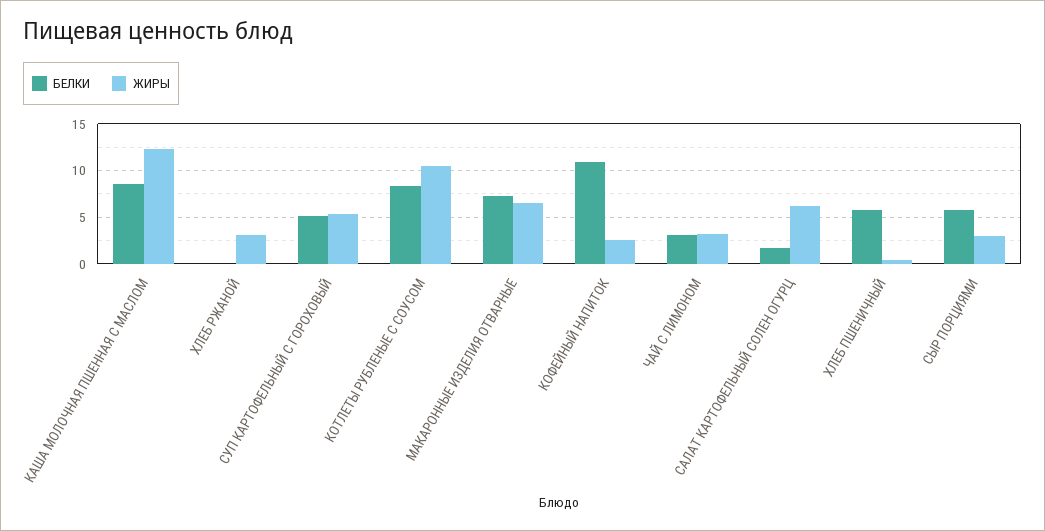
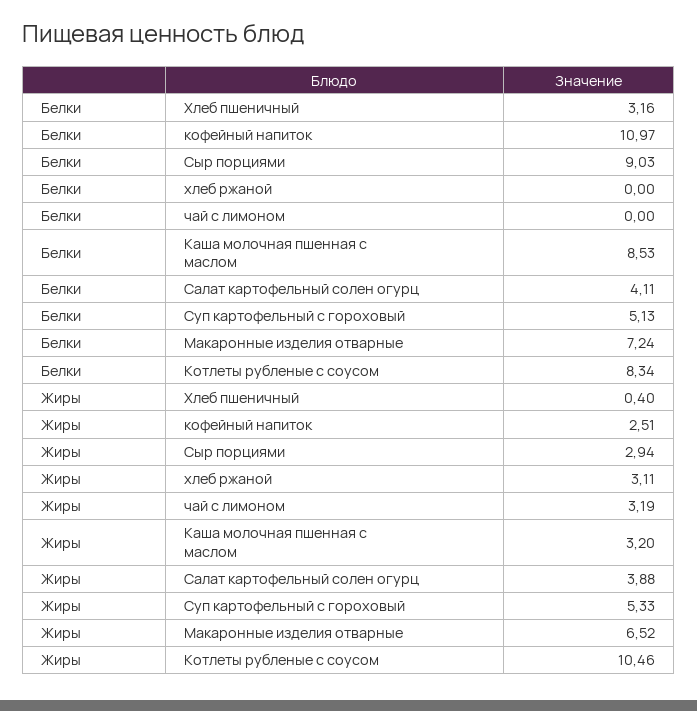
  {
    "БЕЛКИ": {
      "КАША МОЛОЧНАЯ ПШЕННАЯ С МАСЛОМ": 8.53,
      "ХЛЕБ РЖАНОЙ": 0,
      "СУП КАРТОФЕЛЬНЫЙ С ГОРОХОВЫЙ": 5.13,
      "КОТЛЕТЫ РУБЛЕНЫЕ С СОУСОМ": 8.34,
      "МАКАРОННЫЕ ИЗДЕЛИЯ ОТВАРНЫЕ": 7.24,
      "КОФЕЙНЫЙ НАПИТОК": 10.97,
-     "ЧАЙ С ЛИМОНОМ": 3,
+     "ЧАЙ С ЛИМОНОМ": 0,
-     "САЛАТ КАРТОФЕЛЬНЫЙ СОЛЕН ОГУРЦ": 2,
+     "САЛАТ КАРТОФЕЛЬНЫЙ СОЛЕН ОГУРЦ": 4.11,
-     "ХЛЕБ ПШЕНИЧНЫЙ": 6,
+     "ХЛЕБ ПШЕНИЧНЫЙ": 3.16,
-     "СЫР ПОРЦИЯМИ": 6
+     "СЫР ПОРЦИЯМИ": 9.03
    },
    "ЖИРЫ": {
-     "КАША МОЛОЧНАЯ ПШЕННАЯ С МАСЛОМ": 12,
+     "КАША МОЛОЧНАЯ ПШЕННАЯ С МАСЛОМ": 3.2,
      "ХЛЕБ РЖАНОЙ": 3.11,
      "СУП КАРТОФЕЛЬНЫЙ С ГОРОХОВЫЙ": 5.33,
      "КОТЛЕТЫ РУБЛЕНЫЕ С СОУСОМ": 10.46,
      "МАКАРОННЫЕ ИЗДЕЛИЯ ОТВАРНЫЕ": 6.52,
      "КОФЕЙНЫЙ НАПИТОК": 2.51,
      "ЧАЙ С ЛИМОНОМ": 3.19,
-     "САЛАТ КАРТОФЕЛЬНЫЙ СОЛЕН ОГУРЦ": 6,
+     "САЛАТ КАРТОФЕЛЬНЫЙ СОЛЕН ОГУРЦ": 3.88,
      "ХЛЕБ ПШЕНИЧНЫЙ": 0.4,
      "СЫР ПОРЦИЯМИ": 2.94
    }
  }

